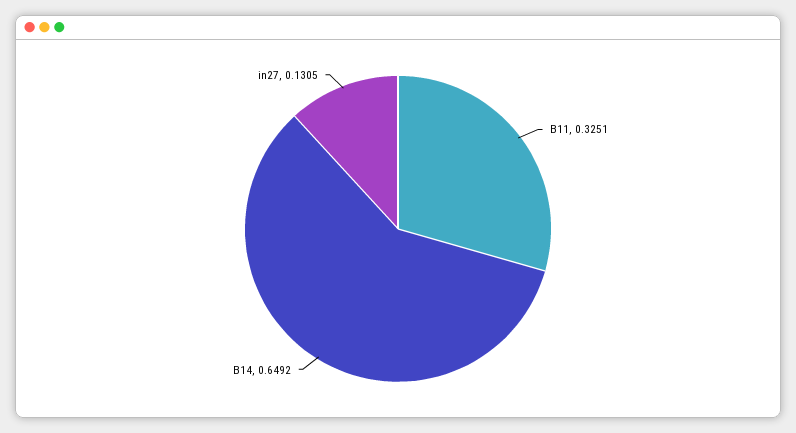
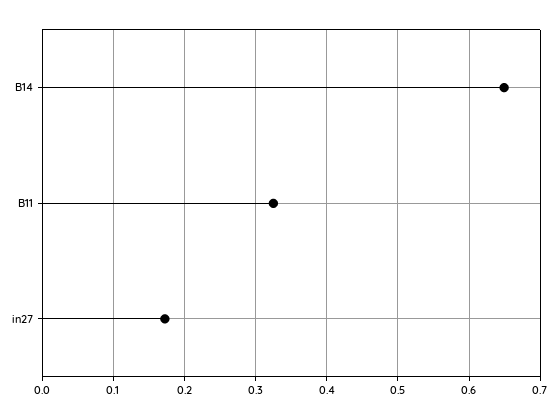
  {
    "B11": 0.3251,
    "B14": 0.6492,
-   "in27": 0.1305
+   "in27": 0.17
  }

